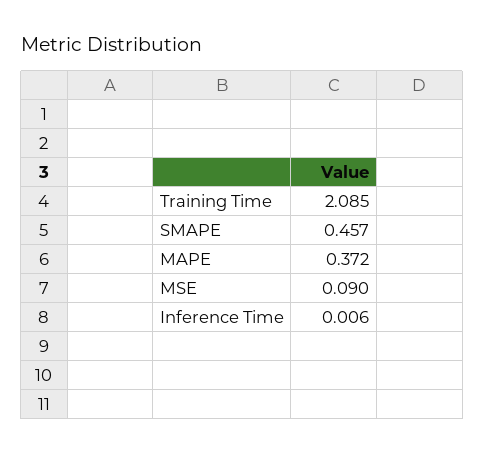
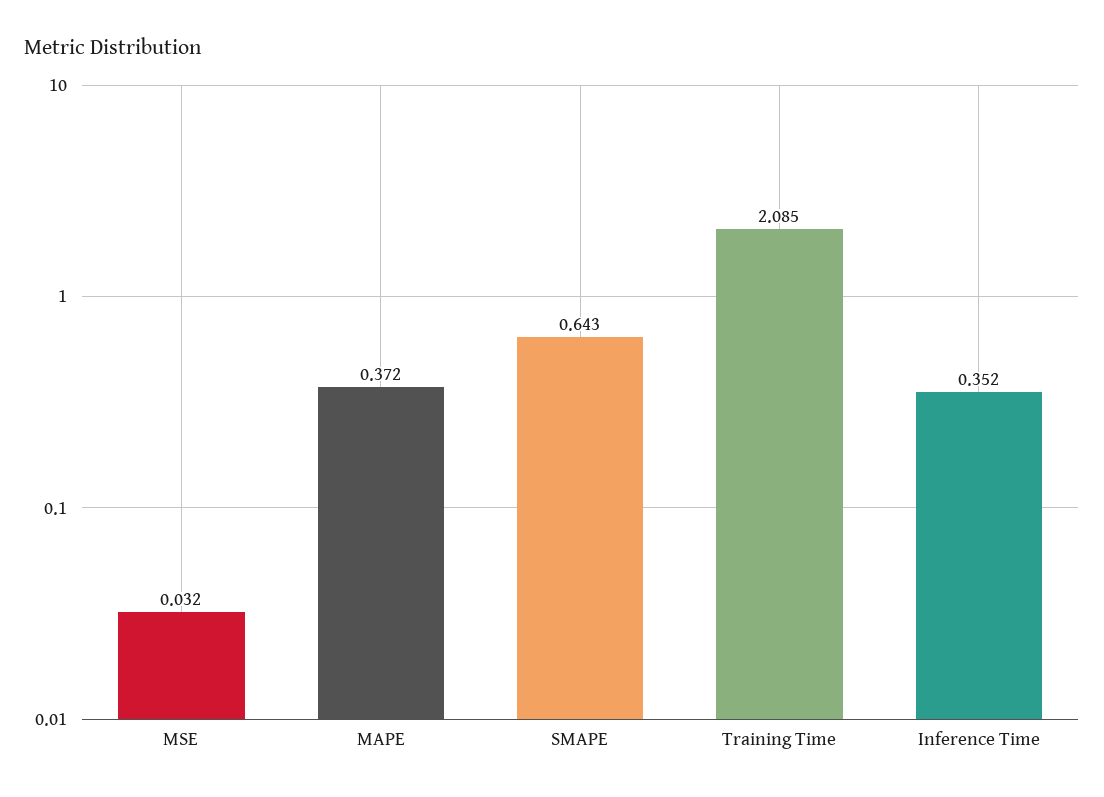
  {
    "Training Time": 2.085,
-   "SMAPE": 0.457,
+   "SMAPE": 0.643,
    "MAPE": 0.372,
-   "MSE": 0.09,
+   "MSE": 0.032,
-   "Inference Time": 0.006
+   "Inference Time": 0.352
  }

